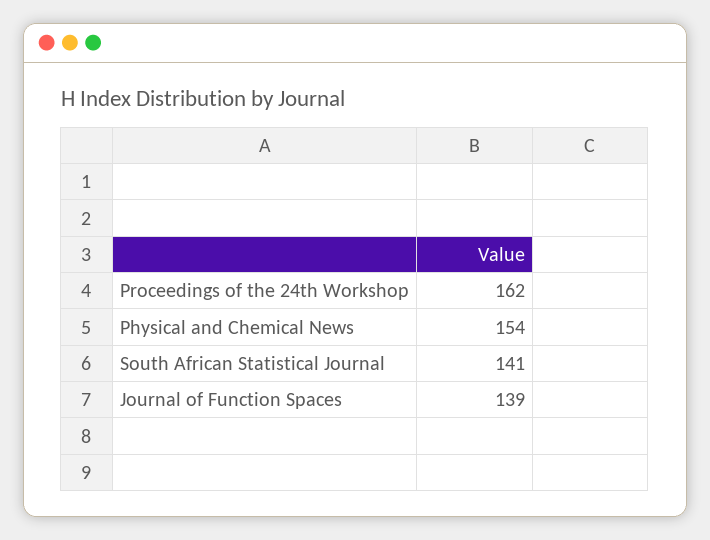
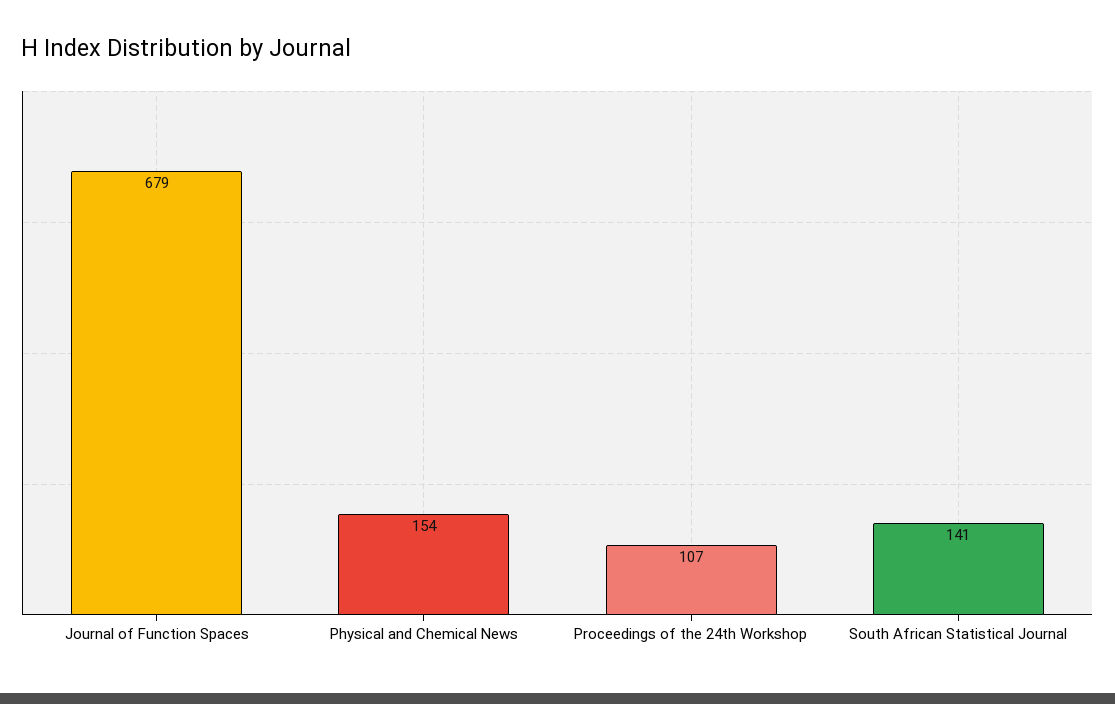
  {
-   "Proceedings of the 24th Workshop": 162,
+   "Proceedings of the 24th Workshop": 107,
    "Physical and Chemical News": 154,
    "South African Statistical Journal": 141,
-   "Journal of Function Spaces": 139
+   "Journal of Function Spaces": 679
  }

